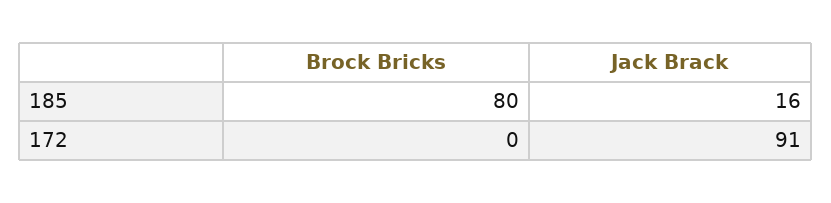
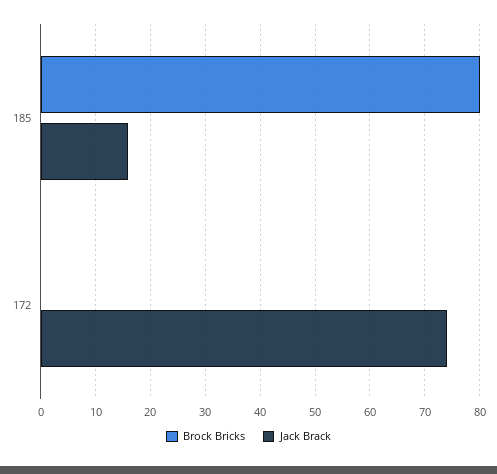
  {
    "Brock Bricks": {
      "185": 80,
      "172": 0
    },
    "Jack Brack": {
      "185": 16,
-     "172": 91
+     "172": 75
    }
  }

